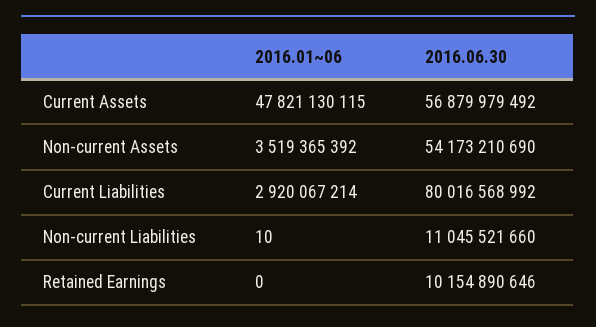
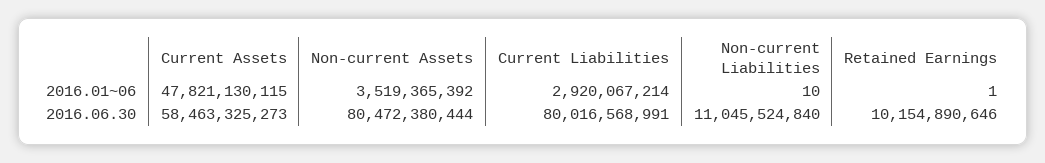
  {
    "2016.01~06": {
      "Current Assets": 47821130115,
      "Non-current Assets": 3519365392,
      "Current Liabilities": 2920067214,
      "Non-current Liabilities": 10,
-     "Retained Earnings": 0
+     "Retained Earnings": 1
    },
    "2016.06.30": {
-     "Current Assets": 56879979492,
+     "Current Assets": 58463325273,
-     "Non-current Assets": 54173210690,
+     "Non-current Assets": 80472380444,
-     "Current Liabilities": 80016568992,
+     "Current Liabilities": 80016568991,
-     "Non-current Liabilities": 11045521660,
+     "Non-current Liabilities": 11045524840,
      "Retained Earnings": 10154890646
    }
  }

